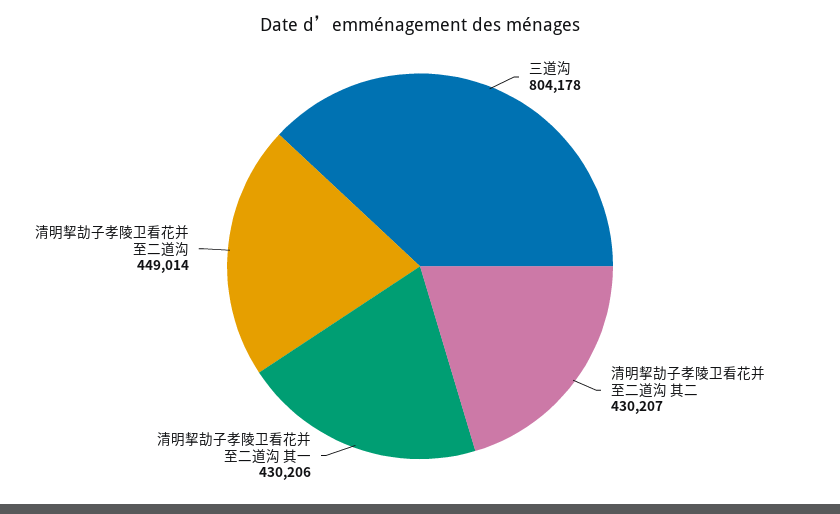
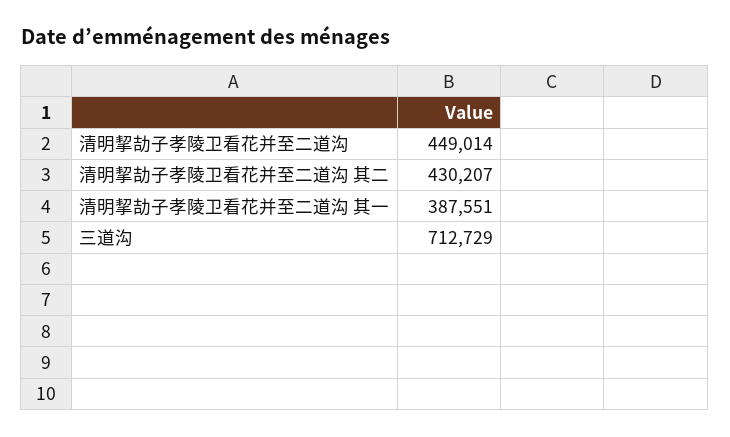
  {
-   "三道沟": 804178,
+   "三道沟": 712729,
    "清明挈劼子孝陵卫看花并至二道沟 其二": 430207,
-   "清明挈劼子孝陵卫看花并至二道沟 其一": 430206,
+   "清明挈劼子孝陵卫看花并至二道沟 其一": 387551,
    "清明挈劼子孝陵卫看花并至二道沟": 449014
  }

